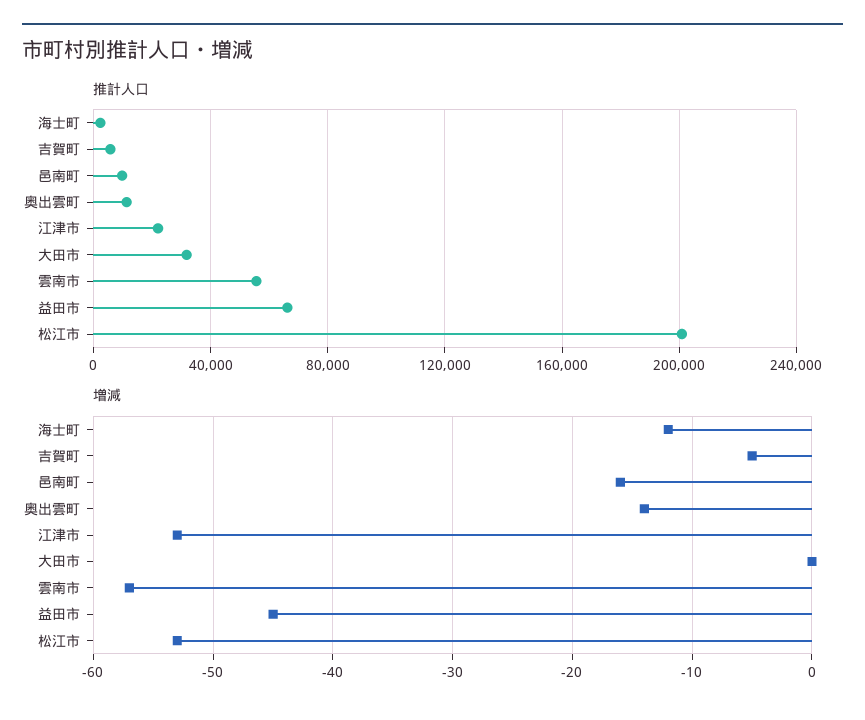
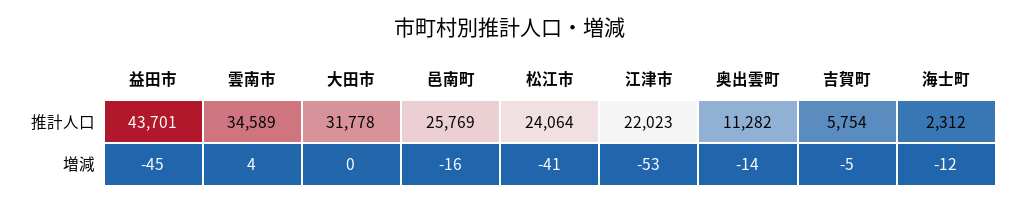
  {
    "推計人口": {
      "海士町": 2312,
      "吉賀町": 5754,
-     "邑南町": 10000,
+     "邑南町": 25769,
      "奥出雲町": 11282,
      "江津市": 22023,
      "大田市": 31778,
-     "雲南市": 55000,
+     "雲南市": 34589,
-     "益田市": 65000,
+     "益田市": 43701,
-     "松江市": 200000
+     "松江市": 24064
    },
    "増減": {
      "海士町": -12,
      "吉賀町": -5,
      "邑南町": -16,
      "奥出雲町": -14,
      "江津市": -53,
      "大田市": 0,
-     "雲南市": -57,
+     "雲南市": 4,
      "益田市": -45,
-     "松江市": -53
+     "松江市": -41
    }
  }

